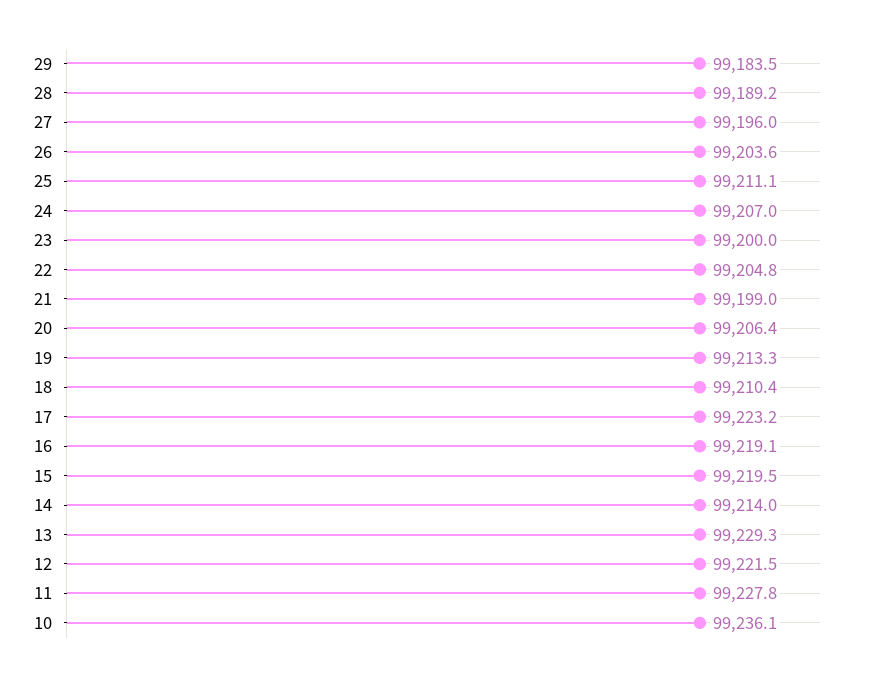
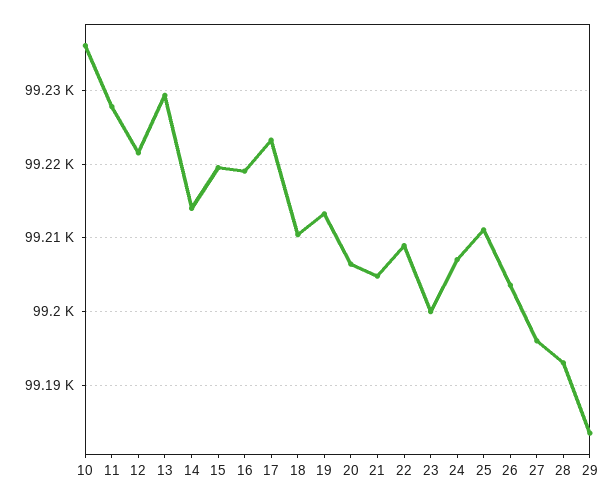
  {
    "29": 99183.5,
-   "28": 99189.2,
+   "28": 99193,
    "27": 99196,
    "26": 99203.6,
    "25": 99211.1,
    "24": 99207,
    "23": 99200,
-   "22": 99204.8,
+   "22": 99209,
-   "21": 99199,
+   "21": 99205,
    "20": 99206.4,
    "19": 99213.3,
    "18": 99210.4,
    "17": 99223.2,
    "16": 99219.1,
    "15": 99219.5,
    "14": 99214,
    "13": 99229.3,
    "12": 99221.5,
    "11": 99227.8,
    "10": 99236.1
  }

